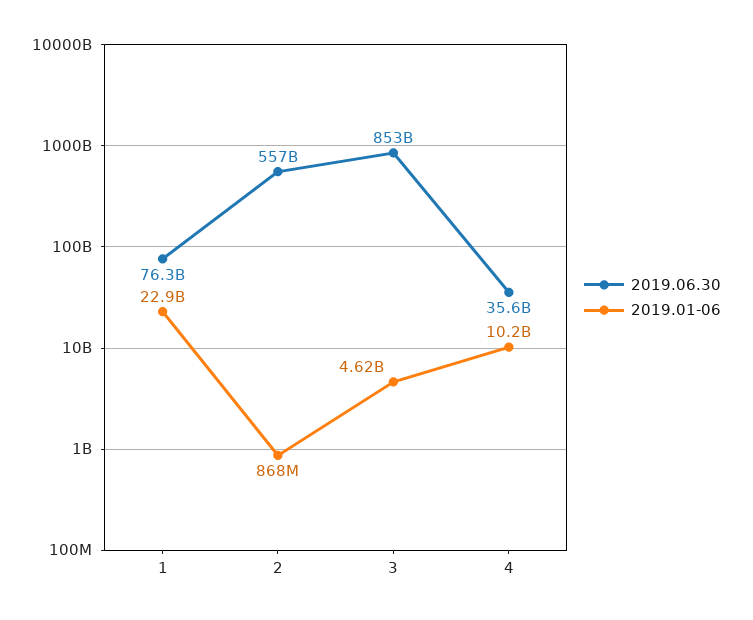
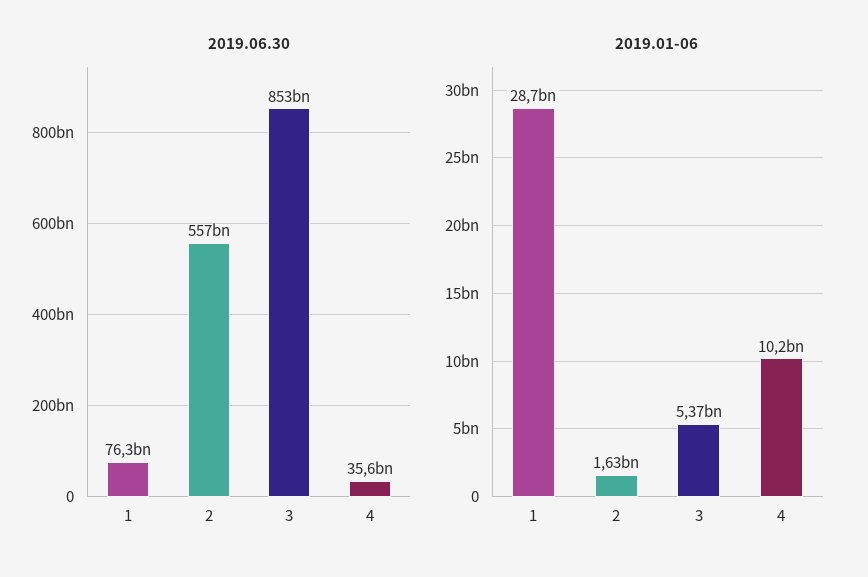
  {
    "2019.06.30": {
      "1": 76300000000,
      "2": 557000000000,
      "3": 853000000000,
      "4": 35600000000
    },
    "2019.01-06": {
-     "1": 22900000000,
+     "1": 28700000000,
-     "2": 868000000,
+     "2": 1630000000,
-     "3": 4620000000,
+     "3": 5370000000,
      "4": 10200000000
    }
  }

